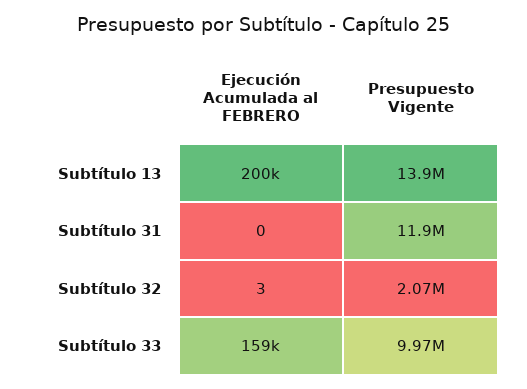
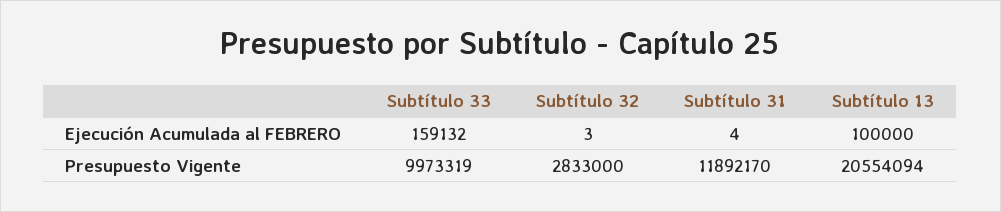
  {
    "Ejecución Acumulada al FEBRERO": {
-     "Subtítulo 13": 200000,
+     "Subtítulo 13": 100000,
-     "Subtítulo 31": 0,
+     "Subtítulo 31": 4,
      "Subtítulo 32": 3,
      "Subtítulo 33": 159132
    },
    "Presupuesto Vigente": {
-     "Subtítulo 13": 13900000,
+     "Subtítulo 13": 20554094,
      "Subtítulo 31": 11892170,
-     "Subtítulo 32": 2070000,
+     "Subtítulo 32": 2833000,
      "Subtítulo 33": 9973319
    }
  }

